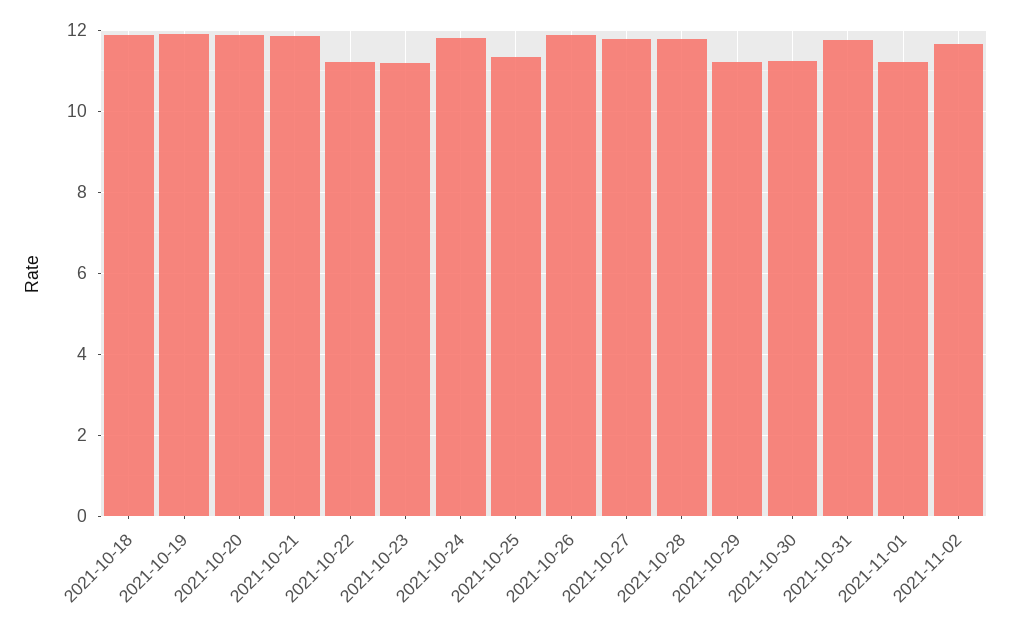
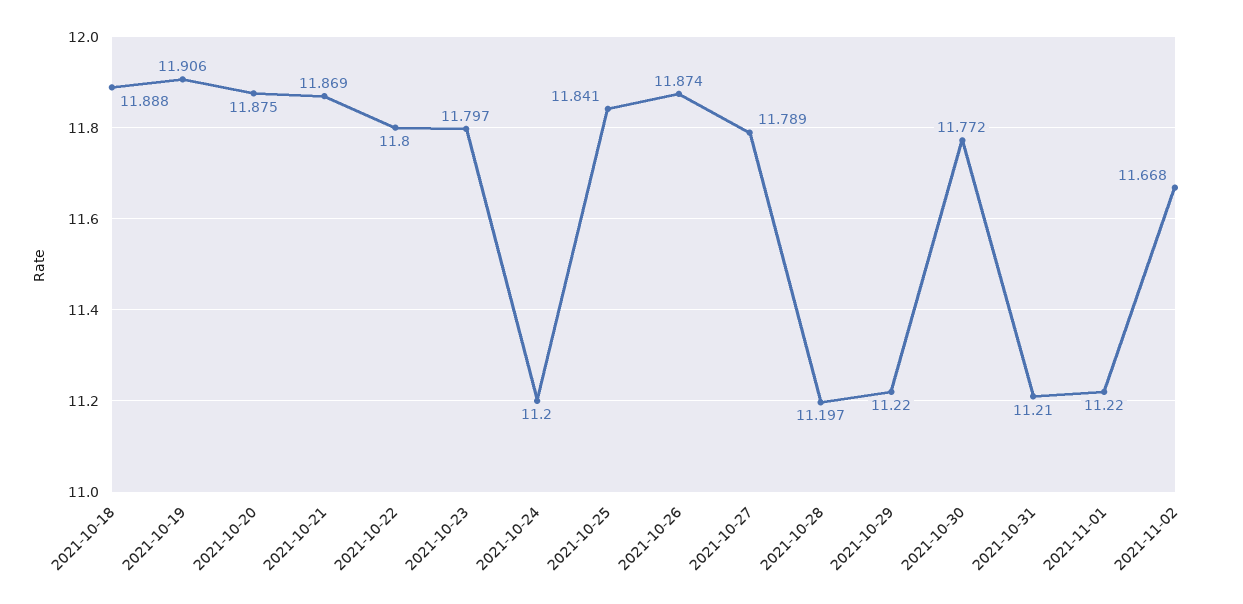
  {
    "2021-10-18": 11.888,
    "2021-10-19": 11.906,
    "2021-10-20": 11.875,
    "2021-10-21": 11.869,
-   "2021-10-22": 11.2,
+   "2021-10-22": 11.8,
-   "2021-10-23": 11.2,
+   "2021-10-23": 11.797,
-   "2021-10-24": 11.8,
+   "2021-10-24": 11.2,
-   "2021-10-25": 11.4,
+   "2021-10-25": 11.841,
    "2021-10-26": 11.874,
    "2021-10-27": 11.789,
-   "2021-10-28": 11.8,
+   "2021-10-28": 11.197,
    "2021-10-29": 11.22,
-   "2021-10-30": 11.2,
+   "2021-10-30": 11.772,
-   "2021-10-31": 11.8,
+   "2021-10-31": 11.21,
    "2021-11-01": 11.22,
    "2021-11-02": 11.668
  }

